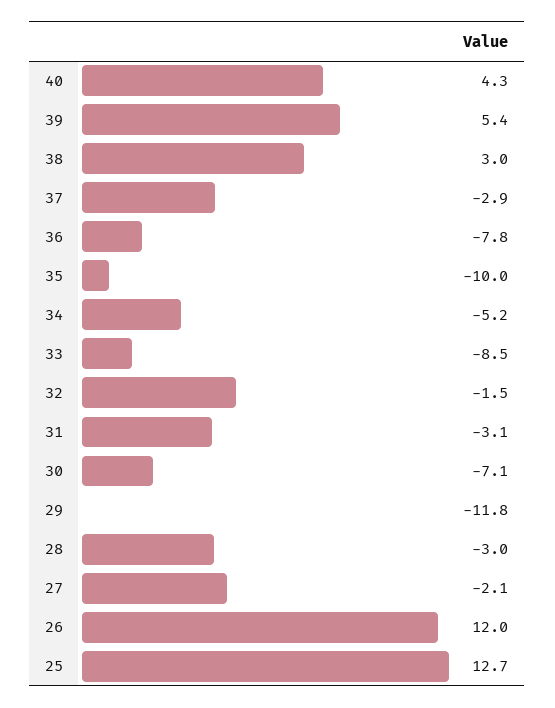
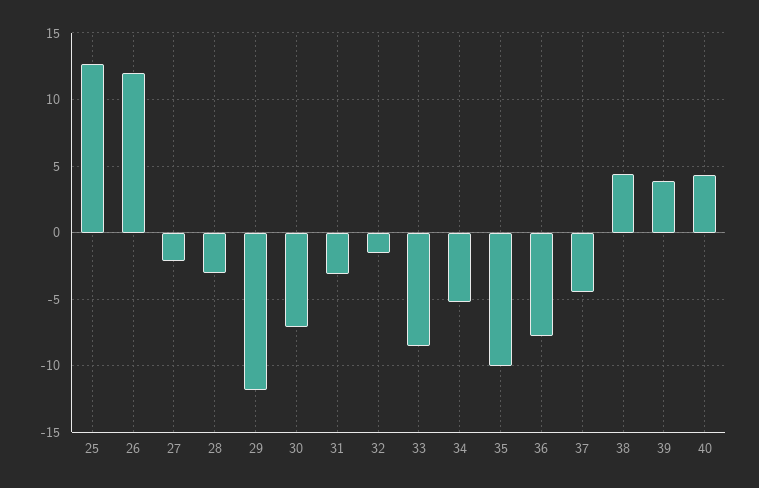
  {
    "40": 4.3,
-   "39": 5.4,
+   "39": 4,
-   "38": 3,
+   "38": 4.5,
-   "37": -2.9,
+   "37": -4.5,
    "36": -7.8,
    "35": -10,
    "34": -5.2,
    "33": -8.5,
    "32": -1.5,
    "31": -3.1,
    "30": -7.1,
    "29": -11.8,
    "28": -3,
    "27": -2.1,
    "26": 12,
    "25": 12.7
  }

